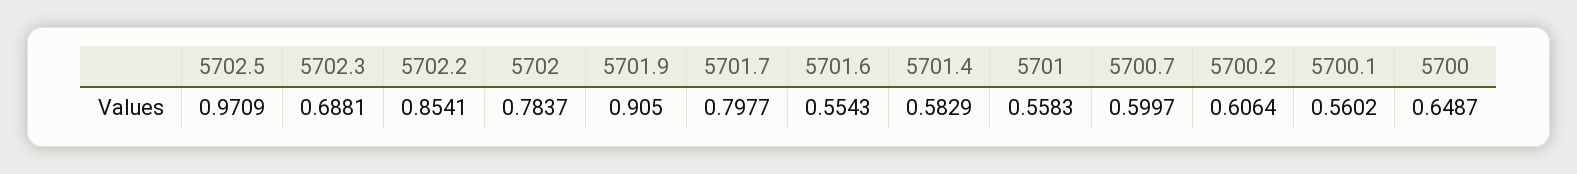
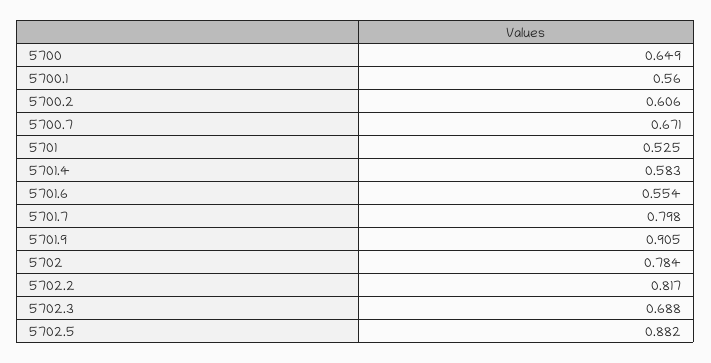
  {
-   "5702.5": 0.9709,
+   "5702.5": 0.882,
    "5702.3": 0.6881,
-   "5702.2": 0.8541,
+   "5702.2": 0.817,
    "5702": 0.7837,
    "5701.9": 0.905,
    "5701.7": 0.7977,
    "5701.6": 0.5543,
    "5701.4": 0.5829,
-   "5701": 0.5583,
+   "5701": 0.525,
-   "5700.7": 0.5997,
+   "5700.7": 0.671,
    "5700.2": 0.6064,
    "5700.1": 0.5602,
    "5700": 0.6487
  }

